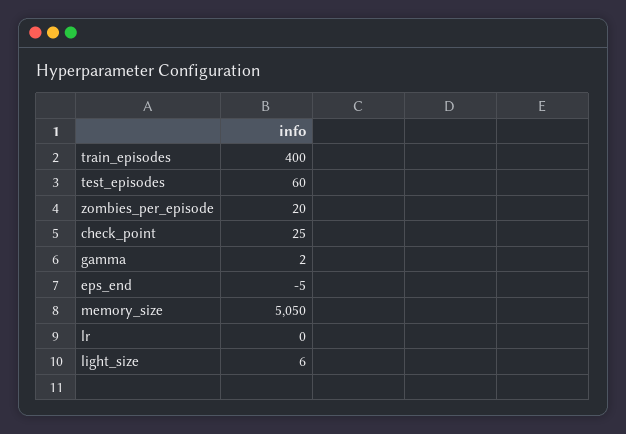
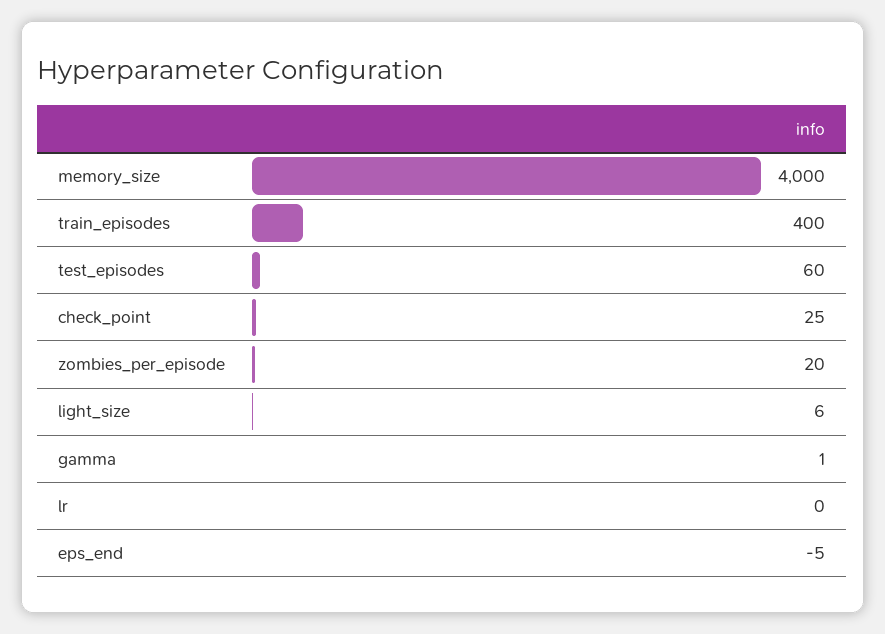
  {
    "train_episodes": 400,
    "test_episodes": 60,
    "zombies_per_episode": 20,
    "check_point": 25,
-   "gamma": 2,
+   "gamma": 1,
    "eps_end": -5,
-   "memory_size": 5050,
+   "memory_size": 4000,
    "lr": 0,
    "light_size": 6
  }

